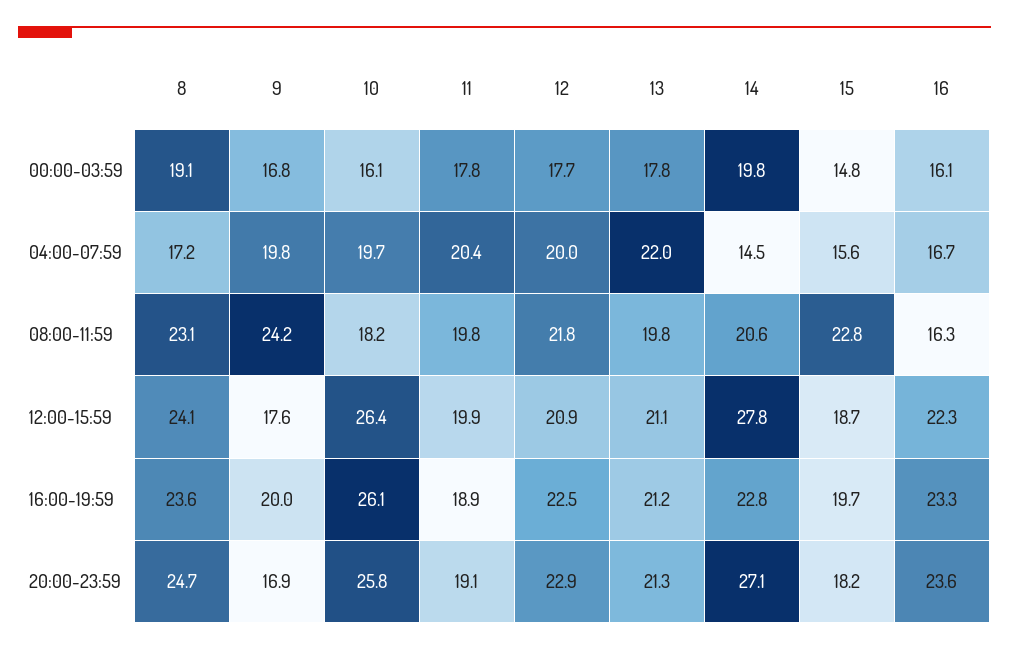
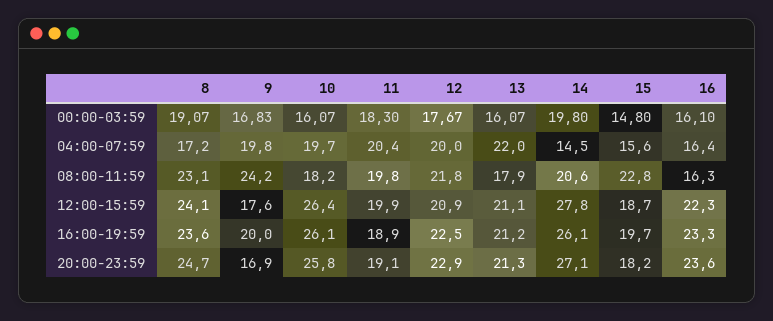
  {
    "8": {
      "00:00-03:59": 19.07,
      "04:00-07:59": 17.2,
      "08:00-11:59": 23.1,
      "12:00-15:59": 24.1,
      "16:00-19:59": 23.6,
      "20:00-23:59": 24.7
    },
    "9": {
      "00:00-03:59": 16.83,
      "04:00-07:59": 19.8,
      "08:00-11:59": 24.2,
      "12:00-15:59": 17.6,
      "16:00-19:59": 20,
      "20:00-23:59": 16.9
    },
    "10": {
      "00:00-03:59": 16.07,
      "04:00-07:59": 19.7,
      "08:00-11:59": 18.2,
      "12:00-15:59": 26.4,
      "16:00-19:59": 26.1,
      "20:00-23:59": 25.8
    },
    "11": {
-     "00:00-03:59": 17.8,
+     "00:00-03:59": 18.3,
      "04:00-07:59": 20.4,
      "08:00-11:59": 19.8,
      "12:00-15:59": 19.9,
      "16:00-19:59": 18.9,
      "20:00-23:59": 19.1
    },
    "12": {
      "00:00-03:59": 17.67,
      "04:00-07:59": 20,
      "08:00-11:59": 21.8,
      "12:00-15:59": 20.9,
      "16:00-19:59": 22.5,
      "20:00-23:59": 22.9
    },
    "13": {
-     "00:00-03:59": 17.8,
+     "00:00-03:59": 16.07,
      "04:00-07:59": 22,
-     "08:00-11:59": 19.8,
+     "08:00-11:59": 17.9,
      "12:00-15:59": 21.1,
      "16:00-19:59": 21.2,
      "20:00-23:59": 21.3
    },
    "14": {
      "00:00-03:59": 19.8,
      "04:00-07:59": 14.5,
      "08:00-11:59": 20.6,
      "12:00-15:59": 27.8,
-     "16:00-19:59": 22.8,
+     "16:00-19:59": 26.1,
      "20:00-23:59": 27.1
    },
    "15": {
      "00:00-03:59": 14.8,
      "04:00-07:59": 15.6,
      "08:00-11:59": 22.8,
      "12:00-15:59": 18.7,
      "16:00-19:59": 19.7,
      "20:00-23:59": 18.2
    },
    "16": {
      "00:00-03:59": 16.1,
-     "04:00-07:59": 16.7,
+     "04:00-07:59": 16.4,
      "08:00-11:59": 16.3,
      "12:00-15:59": 22.3,
      "16:00-19:59": 23.3,
      "20:00-23:59": 23.6
    }
  }

